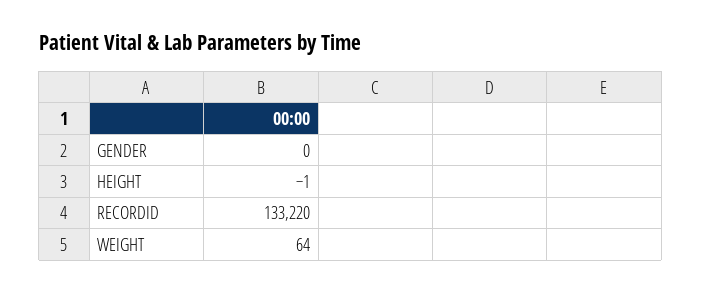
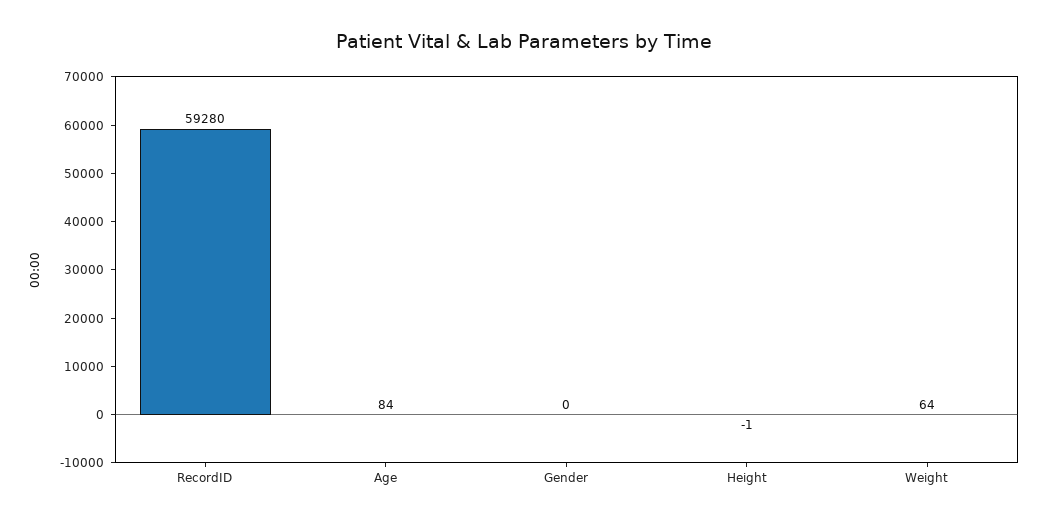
  {
    "GENDER": 0,
    "HEIGHT": -1,
-   "RECORDID": 133220,
+   "RECORDID": 59280,
-   "WEIGHT": 64
+   "WEIGHT": 64,
+   "Age": 84
  }

